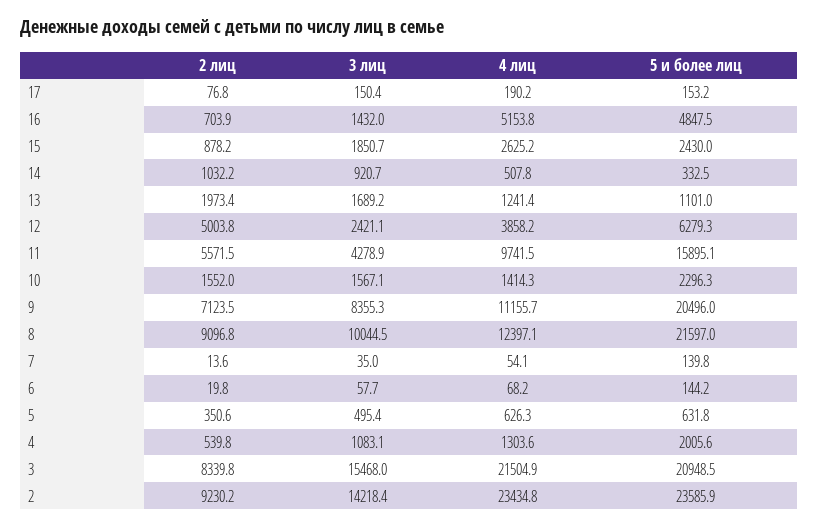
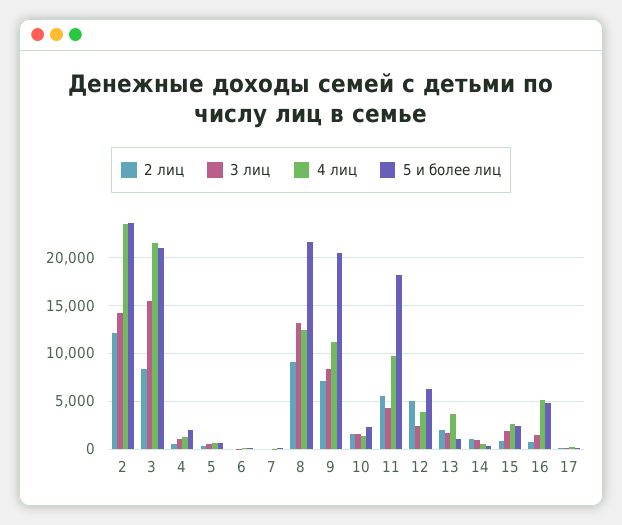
  {
    "2 лиц": {
      "17": 76.8,
      "16": 703.9,
      "15": 878.2,
      "14": 1032.2,
      "13": 1973.4,
      "12": 5003.8,
      "11": 5571.5,
      "10": 1552,
      "9": 7123.5,
      "8": 9096.8,
      "7": 13.6,
      "6": 19.8,
      "5": 350.6,
      "4": 539.8,
      "3": 8339.8,
-     "2": 9230.2
+     "2": 12000
    },
    "3 лиц": {
      "17": 150.4,
      "16": 1432,
      "15": 1850.7,
      "14": 920.7,
      "13": 1689.2,
      "12": 2421.1,
      "11": 4278.9,
      "10": 1567.1,
      "9": 8355.3,
-     "8": 10044.5,
+     "8": 13000,
      "7": 35,
      "6": 57.7,
      "5": 495.4,
      "4": 1083.1,
      "3": 15468,
      "2": 14218.4
    },
    "4 лиц": {
      "17": 190.2,
      "16": 5153.8,
      "15": 2625.2,
      "14": 507.8,
-     "13": 1241.4,
+     "13": 4000,
      "12": 3858.2,
      "11": 9741.5,
      "10": 1414.3,
      "9": 11155.7,
      "8": 12397.1,
      "7": 54.1,
      "6": 68.2,
      "5": 626.3,
      "4": 1303.6,
      "3": 21504.9,
      "2": 23434.8
    },
    "5 и более лиц": {
      "17": 153.2,
      "16": 4847.5,
      "15": 2430,
      "14": 332.5,
      "13": 1101,
      "12": 6279.3,
-     "11": 15895.1,
+     "11": 18000,
      "10": 2296.3,
      "9": 20496,
      "8": 21597,
      "7": 139.8,
      "6": 144.2,
      "5": 631.8,
      "4": 2005.6,
      "3": 20948.5,
      "2": 23585.9
    }
  }

